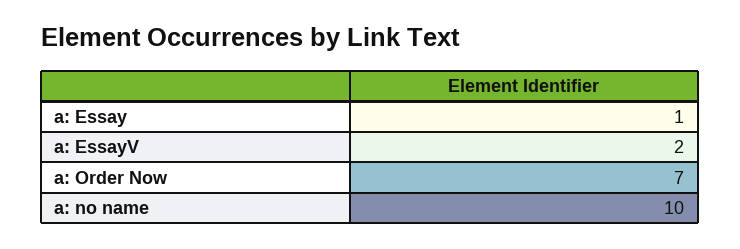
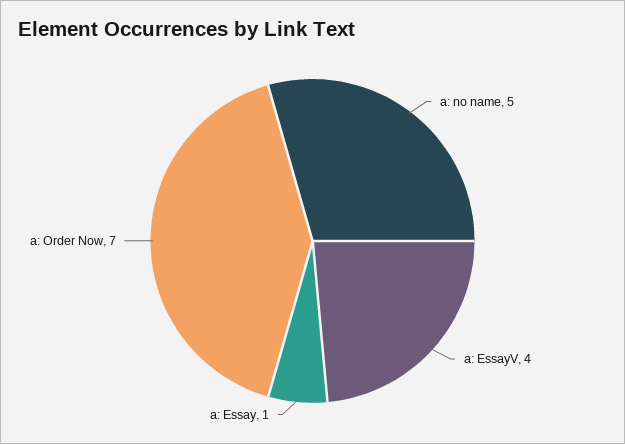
  {
    "a: Essay": 1,
-   "a: EssayV": 2,
+   "a: EssayV": 4,
    "a: Order Now": 7,
-   "a: no name": 10
+   "a: no name": 5
  }

